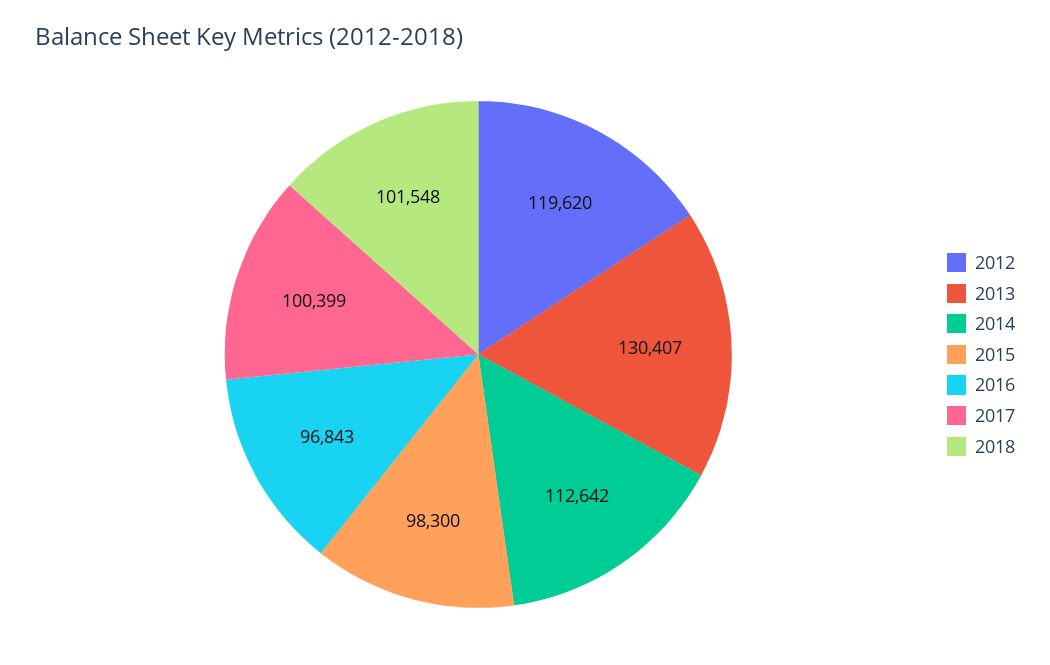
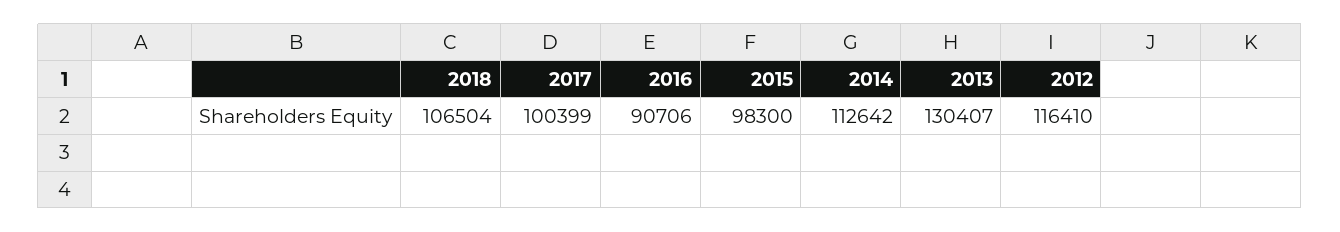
  {
-   "2012": 119620,
+   "2012": 116410,
    "2013": 130407,
    "2014": 112642,
    "2015": 98300,
-   "2016": 96843,
+   "2016": 90706,
    "2017": 100399,
-   "2018": 101548
+   "2018": 106504
  }

